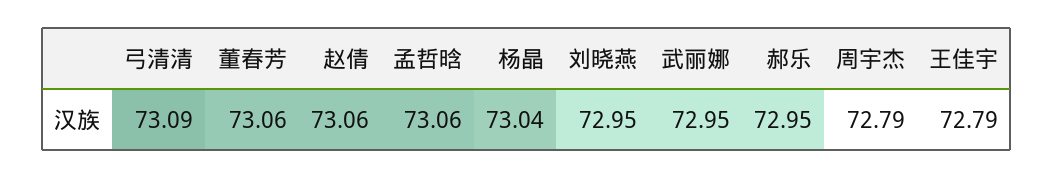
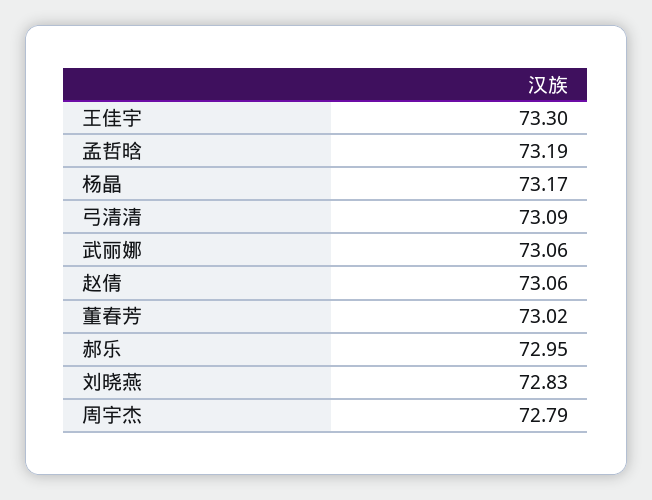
  {
    "弓清清": 73.09,
-   "董春芳": 73.06,
+   "董春芳": 73.02,
    "赵倩": 73.06,
-   "孟哲晗": 73.06,
+   "孟哲晗": 73.19,
-   "杨晶": 73.04,
+   "杨晶": 73.17,
-   "刘晓燕": 72.95,
+   "刘晓燕": 72.83,
-   "武丽娜": 72.95,
+   "武丽娜": 73.06,
    "郝乐": 72.95,
    "周宇杰": 72.79,
-   "王佳宇": 72.79
+   "王佳宇": 73.3
  }

